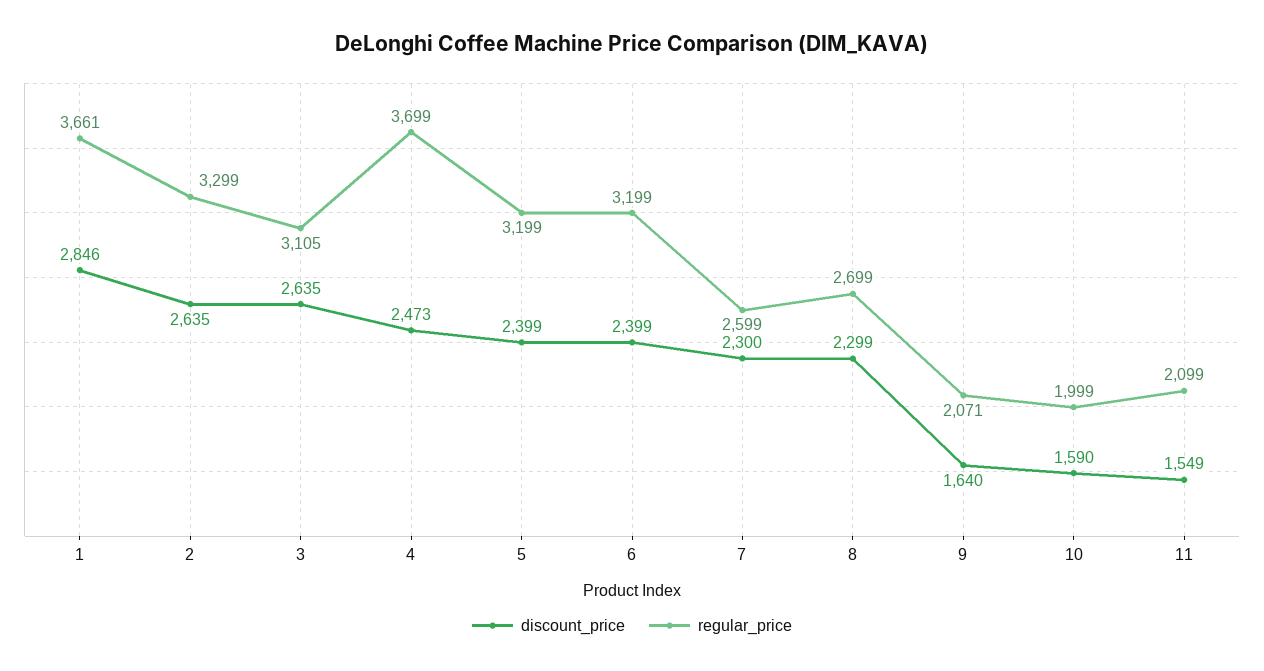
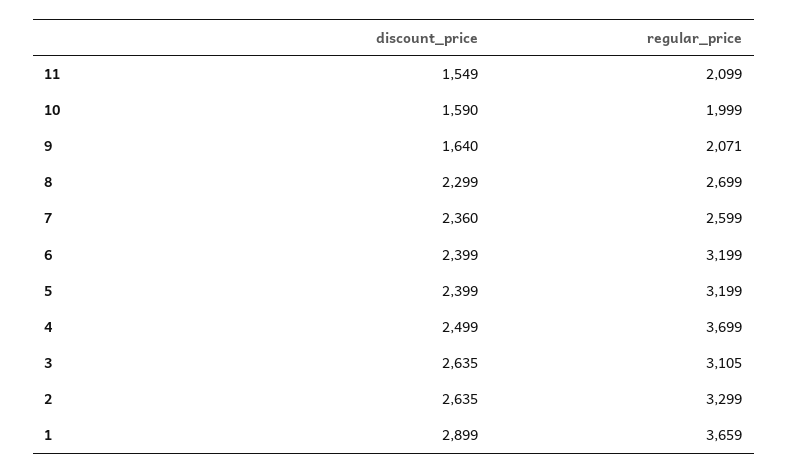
  {
    "discount_price": {
-     "1": 2846,
+     "1": 2899,
      "2": 2635,
      "3": 2635,
-     "4": 2473,
+     "4": 2499,
      "5": 2399,
      "6": 2399,
-     "7": 2300,
+     "7": 2360,
      "8": 2299,
      "9": 1640,
      "10": 1590,
      "11": 1549
    },
    "regular_price": {
-     "1": 3661,
+     "1": 3659,
      "2": 3299,
      "3": 3105,
      "4": 3699,
      "5": 3199,
      "6": 3199,
      "7": 2599,
      "8": 2699,
      "9": 2071,
      "10": 1999,
      "11": 2099
    }
  }

